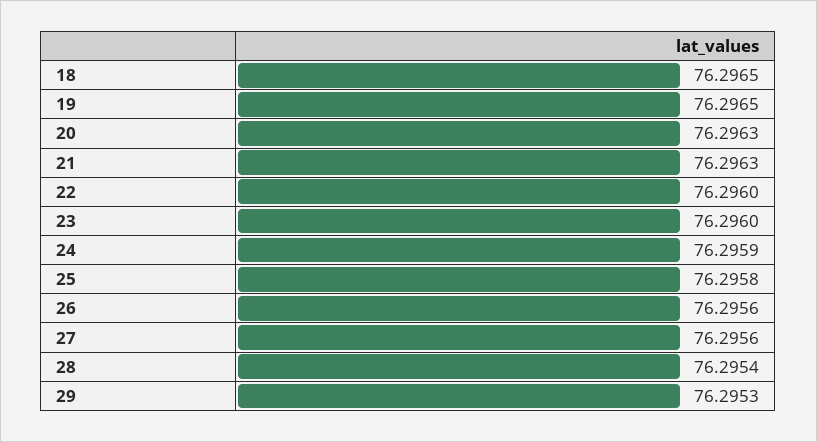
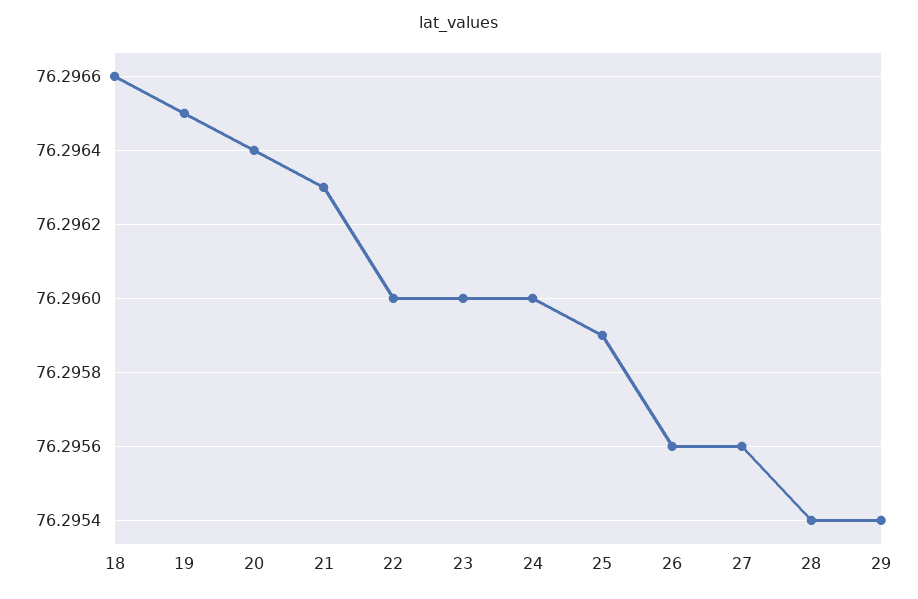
  {
-   "18": 76.2965,
+   "18": 76.2966,
    "19": 76.2965,
-   "20": 76.2963,
+   "20": 76.2964,
    "21": 76.2963,
    "22": 76.296,
    "23": 76.296,
-   "24": 76.2959,
+   "24": 76.296,
-   "25": 76.2958,
+   "25": 76.2959,
    "26": 76.2956,
    "27": 76.2956,
    "28": 76.2954,
-   "29": 76.2953
+   "29": 76.2954
  }

